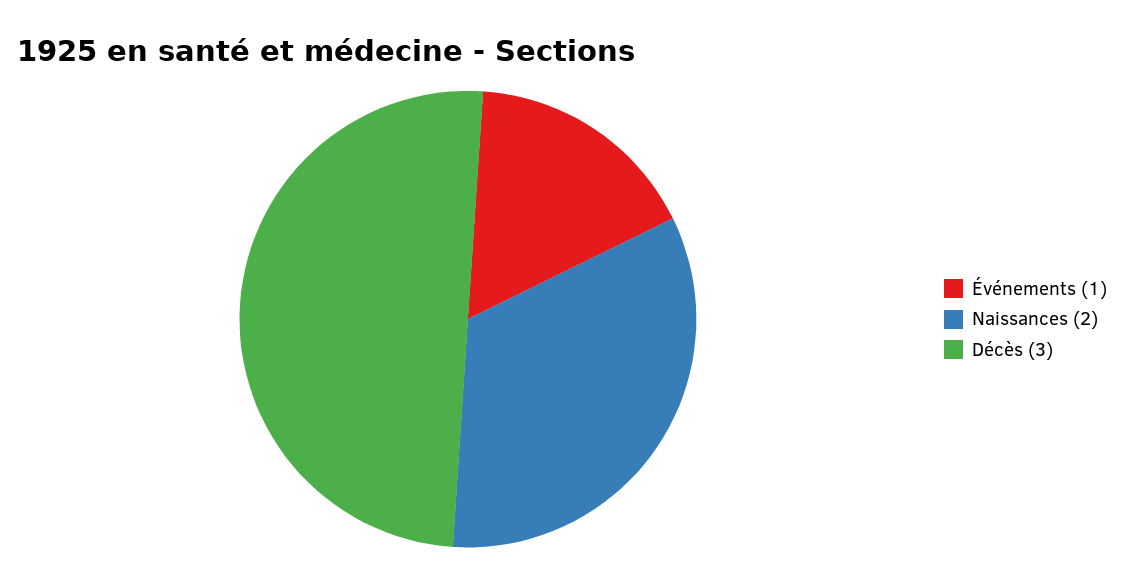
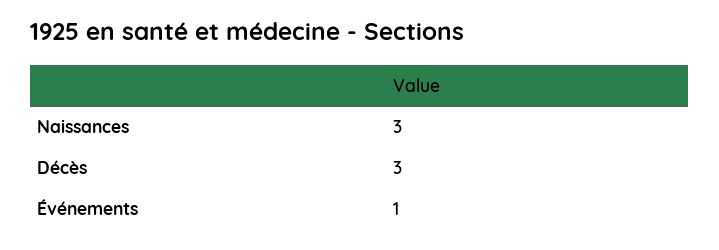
  {
    "Événements": 1,
-   "Naissances": 2,
+   "Naissances": 3,
    "Décès": 3
  }

